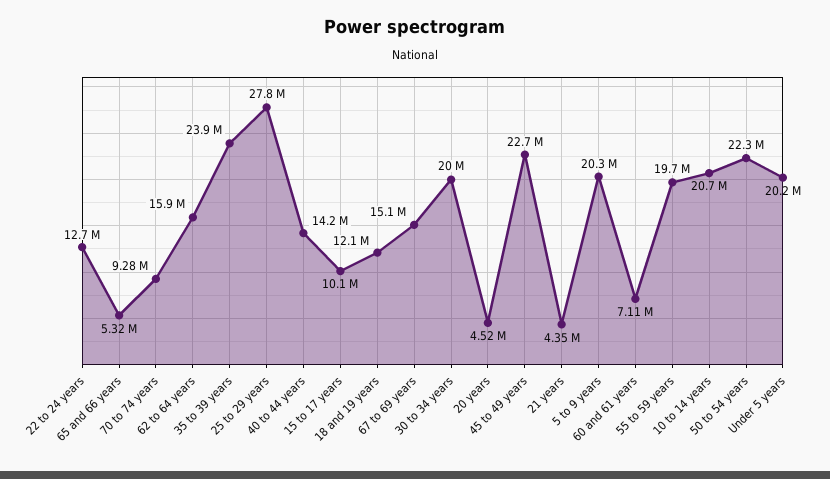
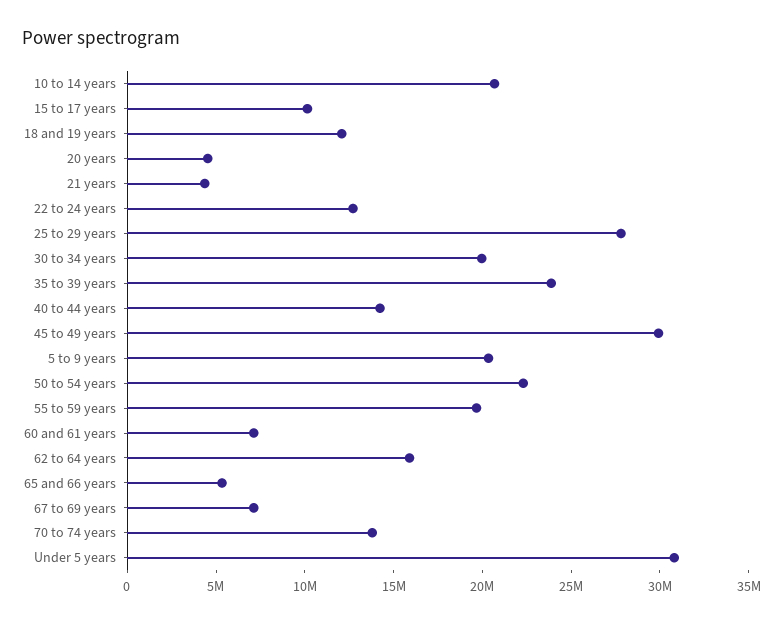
  {
    "22 to 24 years": 12700000,
    "65 and 66 years": 5320000,
-   "70 to 74 years": 9280000,
+   "70 to 74 years": 14000000,
    "62 to 64 years": 15900000,
    "35 to 39 years": 23900000,
    "25 to 29 years": 27800000,
    "40 to 44 years": 14200000,
    "15 to 17 years": 10100000,
    "18 and 19 years": 12100000,
-   "67 to 69 years": 15100000,
+   "67 to 69 years": 7000000,
    "30 to 34 years": 20000000,
    "20 years": 4520000,
-   "45 to 49 years": 22700000,
+   "45 to 49 years": 30000000,
    "21 years": 4350000,
    "5 to 9 years": 20300000,
    "60 and 61 years": 7110000,
    "55 to 59 years": 19700000,
    "10 to 14 years": 20700000,
    "50 to 54 years": 22300000,
-   "Under 5 years": 20200000
+   "Under 5 years": 31000000
  }

